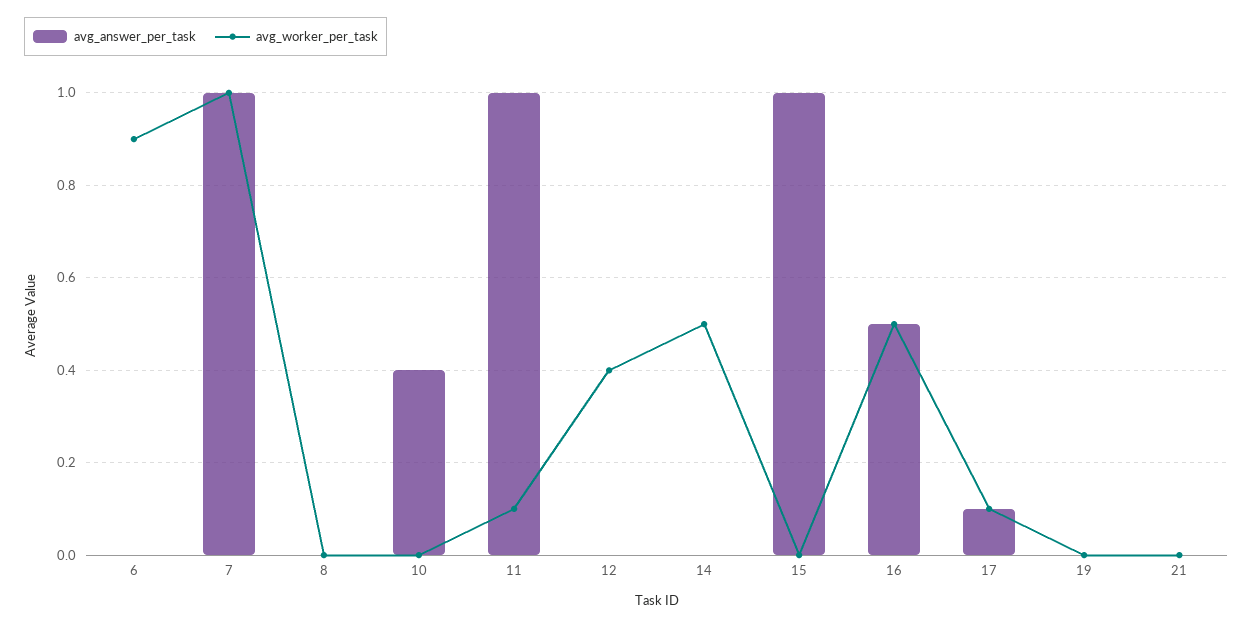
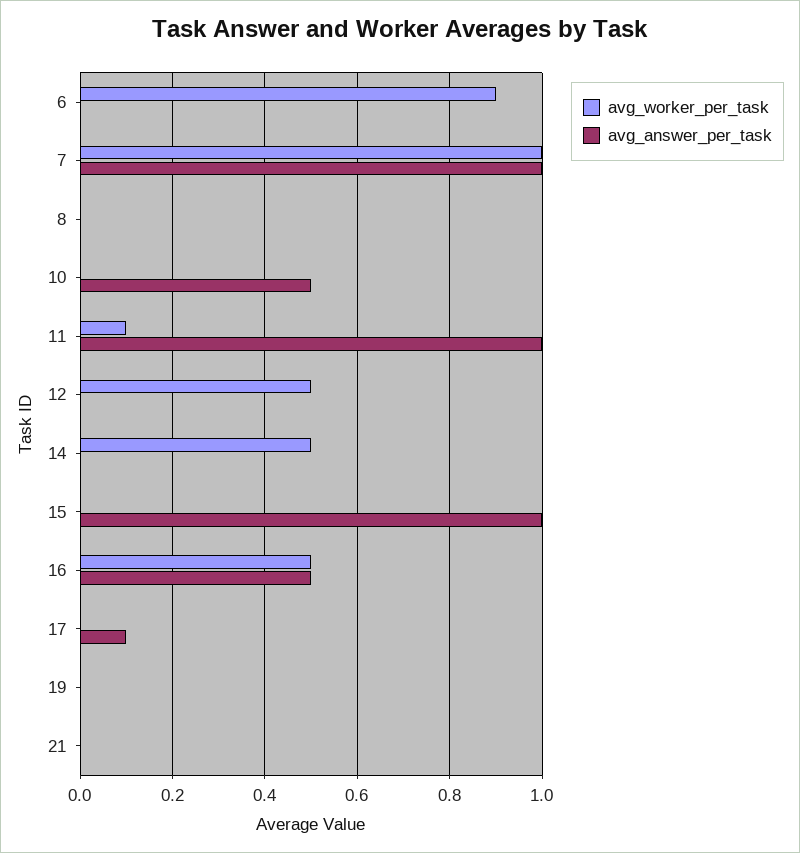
  {
    "avg_answer_per_task": {
      "6": 0,
      "7": 1,
      "8": 0,
-     "10": 0.4,
+     "10": 0.5,
      "11": 1,
      "12": 0,
      "14": 0,
      "15": 1,
      "16": 0.5,
      "17": 0.1,
      "19": 0,
      "21": 0
    },
    "avg_worker_per_task": {
      "6": 0.9,
      "7": 1,
      "8": 0,
      "10": 0,
      "11": 0.1,
-     "12": 0.4,
+     "12": 0.5,
      "14": 0.5,
      "15": 0,
      "16": 0.5,
-     "17": 0.1,
+     "17": 0,
      "19": 0,
      "21": 0
    }
  }

